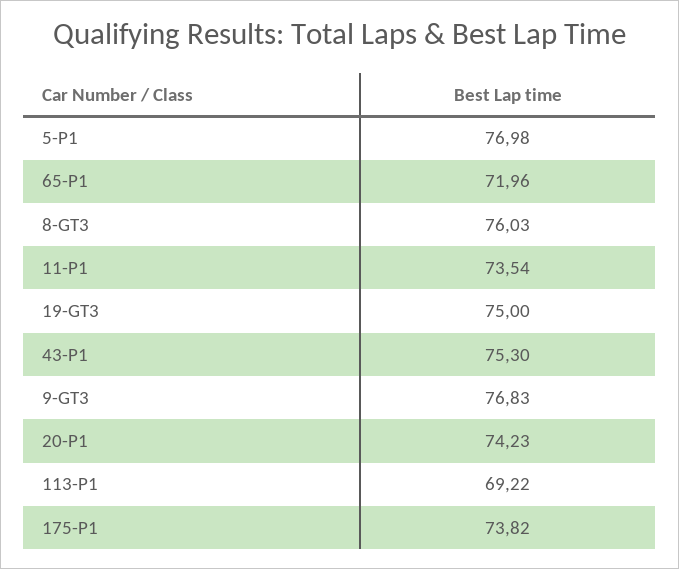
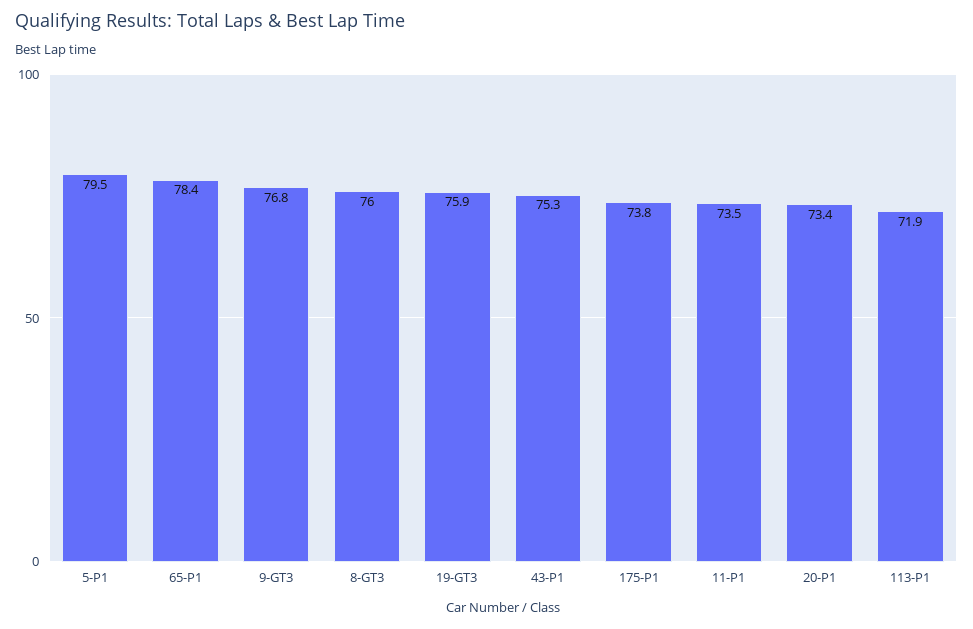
  {
-   "5-P1": 76.98,
+   "5-P1": 79.5,
-   "65-P1": 71.96,
+   "65-P1": 78.4,
    "8-GT3": 76.03,
    "11-P1": 73.54,
-   "19-GT3": 75,
+   "19-GT3": 75.9,
    "43-P1": 75.3,
    "9-GT3": 76.83,
-   "20-P1": 74.23,
+   "20-P1": 73.4,
-   "113-P1": 69.22,
+   "113-P1": 71.9,
    "175-P1": 73.82
  }

